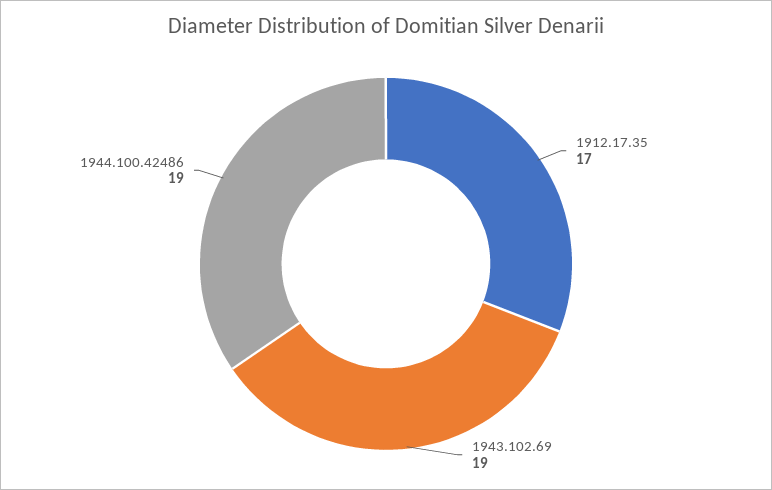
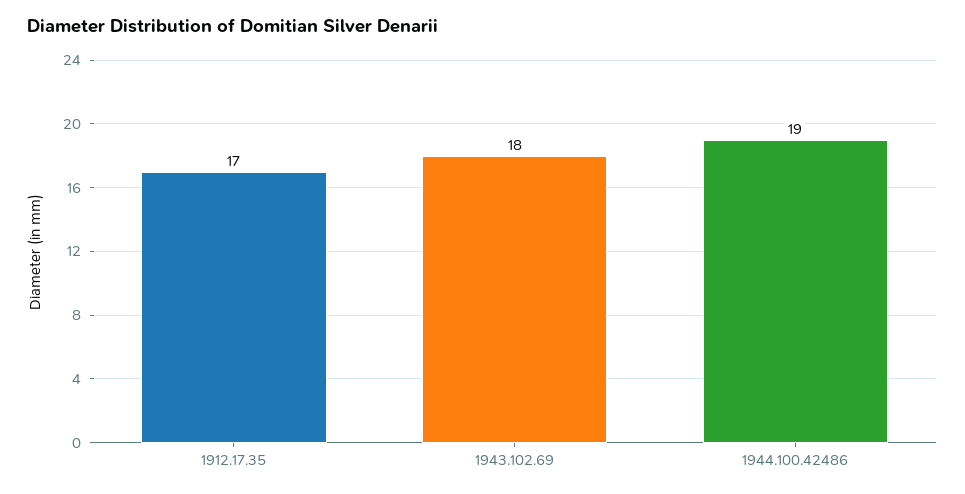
  {
    "1912.17.35": 17,
-   "1943.102.69": 19,
+   "1943.102.69": 18,
    "1944.100.42486": 19
  }

